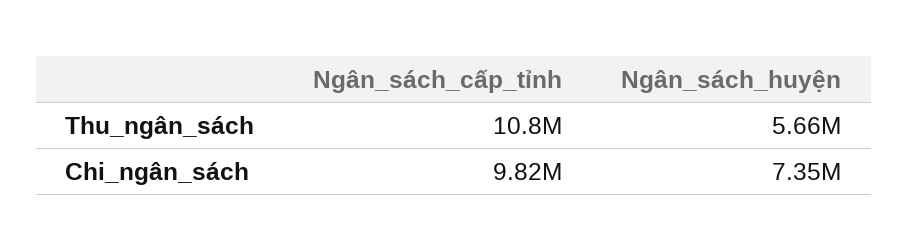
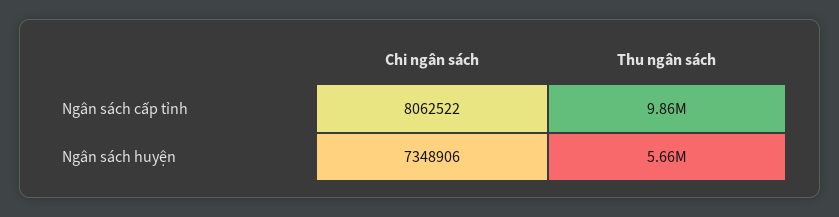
  {
    "Ngân_sách_cấp_tỉnh": {
-     "Thu_ngân_sách": 10800000,
+     "Thu_ngân_sách": 9860000,
-     "Chi_ngân_sách": 9820000
+     "Chi_ngân_sách": 8062522
    },
    "Ngân_sách_huyện": {
      "Thu_ngân_sách": 5660000,
      "Chi_ngân_sách": 7348906
    }
  }

